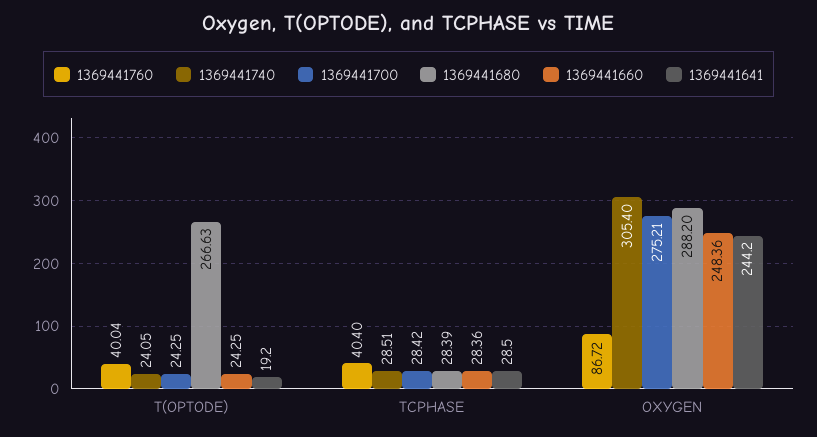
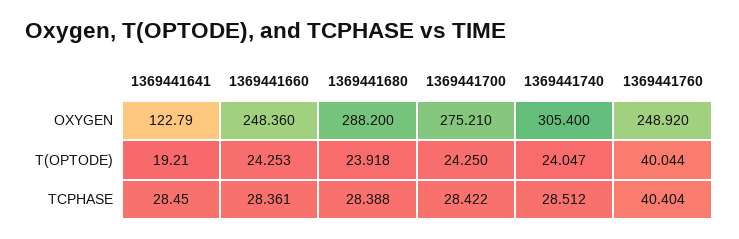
  {
    "1369441760": {
      "T(OPTODE)": 40.044,
      "TCPHASE": 40.404,
-     "OXYGEN": 86.72
+     "OXYGEN": 248.92
    },
    "1369441740": {
      "T(OPTODE)": 24.047,
      "TCPHASE": 28.512,
      "OXYGEN": 305.4
    },
    "1369441700": {
      "T(OPTODE)": 24.25,
      "TCPHASE": 28.422,
      "OXYGEN": 275.21
    },
    "1369441680": {
-     "T(OPTODE)": 266.63,
+     "T(OPTODE)": 23.918,
      "TCPHASE": 28.388,
      "OXYGEN": 288.2
    },
    "1369441660": {
      "T(OPTODE)": 24.253,
      "TCPHASE": 28.361,
      "OXYGEN": 248.36
    },
    "1369441641": {
      "T(OPTODE)": 19.21,
      "TCPHASE": 28.45,
-     "OXYGEN": 244.2
+     "OXYGEN": 122.79
    }
  }

